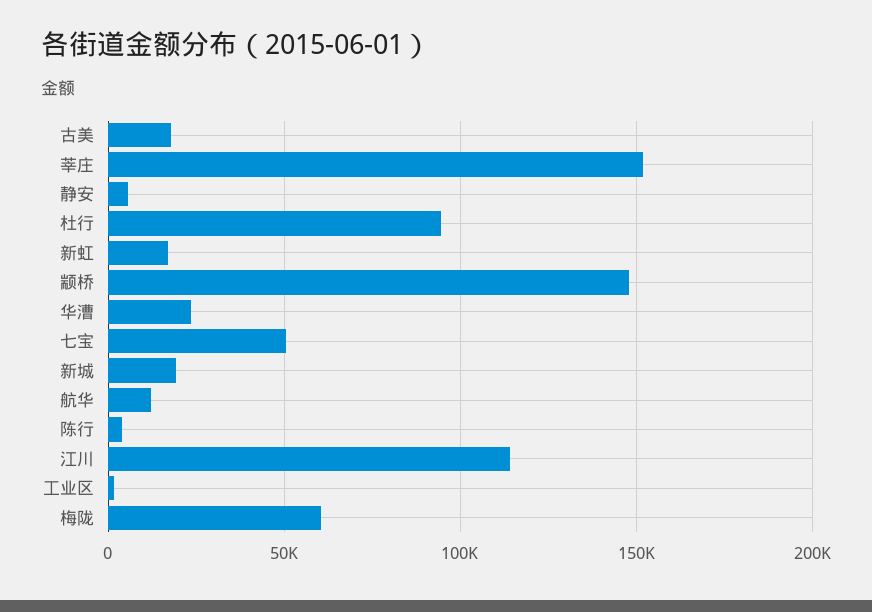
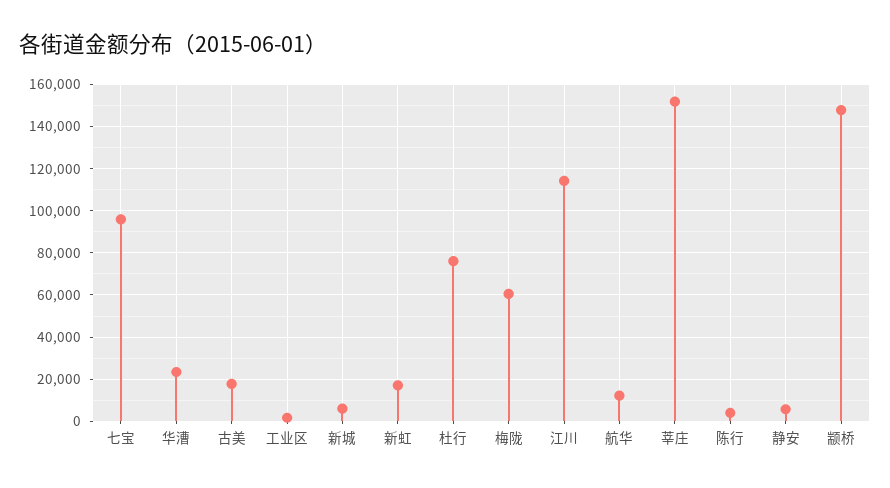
  {
    "古美": 20000,
    "莘庄": 150000,
    "静安": 5000,
-   "杜行": 95000,
+   "杜行": 75000,
    "新虹": 15000,
    "颛桥": 150000,
    "华漕": 25000,
-   "七宝": 50000,
+   "七宝": 95000,
-   "新城": 20000,
+   "新城": 5000,
    "航华": 10000,
    "陈行": 5000,
    "江川": 115000,
    "工业区": 0,
    "梅陇": 60000
  }

